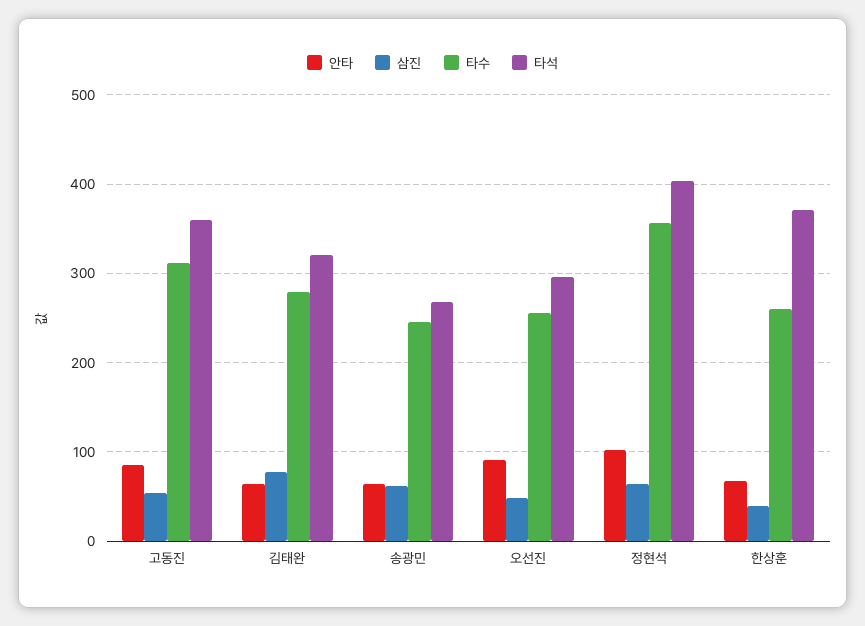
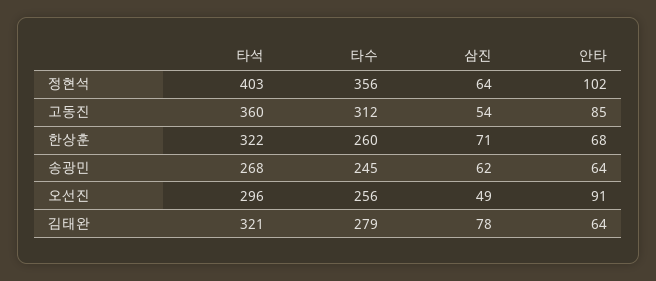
  {
    "안타": {
      "고동진": 85,
      "김태완": 64,
      "송광민": 64,
      "오선진": 91,
      "정현석": 102,
      "한상훈": 68
    },
    "삼진": {
      "고동진": 54,
      "김태완": 78,
      "송광민": 62,
      "오선진": 49,
      "정현석": 64,
-     "한상훈": 40
+     "한상훈": 71
    },
    "타수": {
      "고동진": 312,
      "김태완": 279,
      "송광민": 245,
      "오선진": 256,
      "정현석": 356,
      "한상훈": 260
    },
    "타석": {
      "고동진": 360,
      "김태완": 321,
      "송광민": 268,
      "오선진": 296,
      "정현석": 403,
-     "한상훈": 370
+     "한상훈": 322
    }
  }

